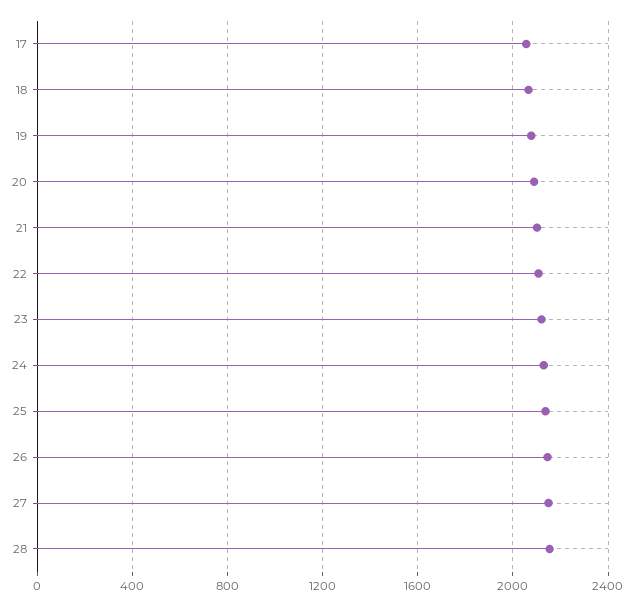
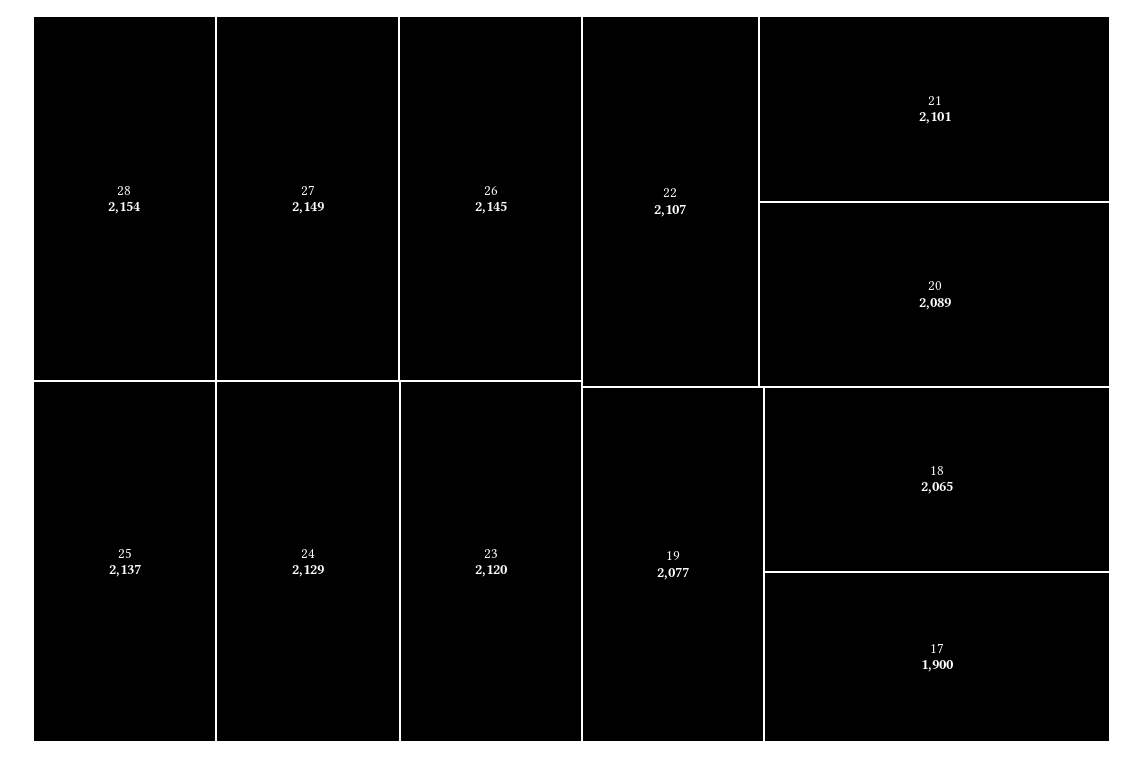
  {
-   "17": 2050,
+   "17": 1900,
    "18": 2065,
    "19": 2077,
    "20": 2089,
    "21": 2101,
    "22": 2107,
    "23": 2120,
    "24": 2129,
    "25": 2137,
    "26": 2145,
    "27": 2149,
    "28": 2154
  }

